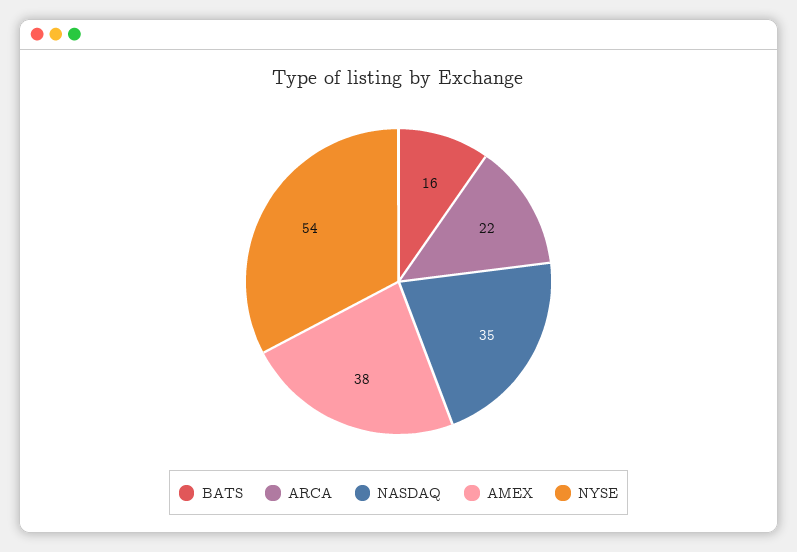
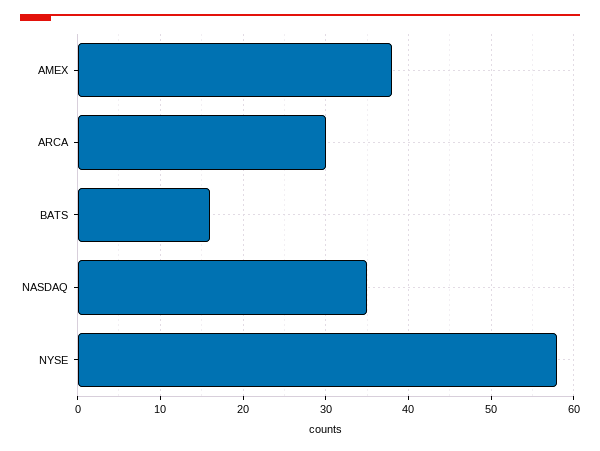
  {
    "BATS": 16,
-   "ARCA": 22,
+   "ARCA": 30,
    "NASDAQ": 35,
    "AMEX": 38,
-   "NYSE": 54
+   "NYSE": 58
  }

